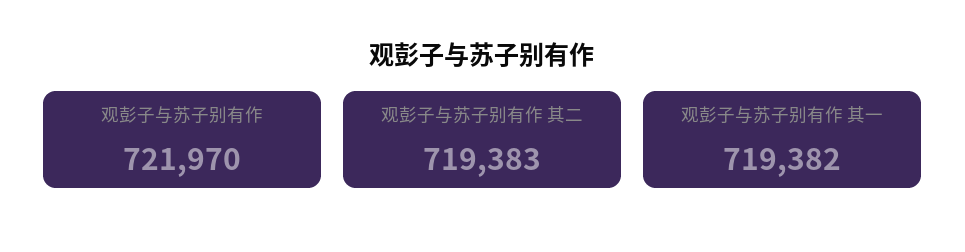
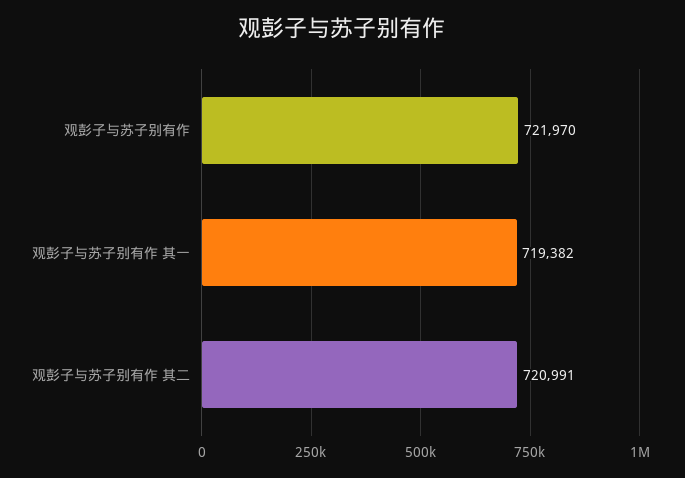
  {
    "观彭子与苏子别有作": 721970,
-   "观彭子与苏子别有作 其二": 719383,
+   "观彭子与苏子别有作 其二": 720991,
    "观彭子与苏子别有作 其一": 719382
  }

